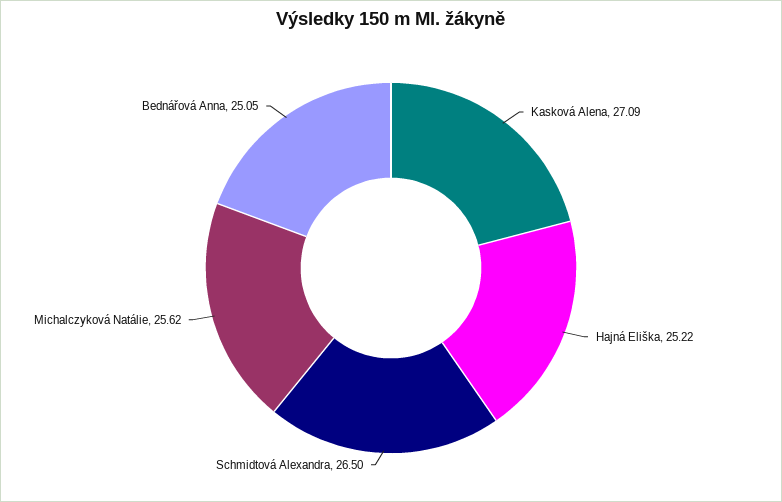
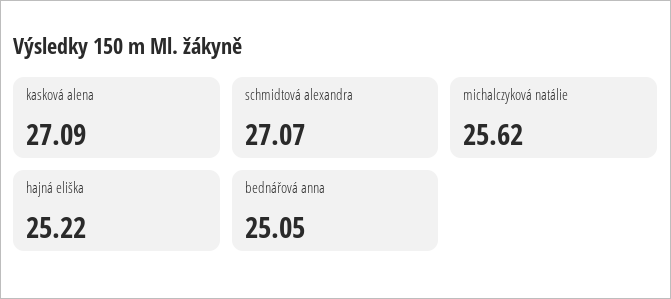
  {
    "Kasková Alena": 27.09,
    "Hajná Eliška": 25.22,
-   "Schmidtová Alexandra": 26.5,
+   "Schmidtová Alexandra": 27.07,
    "Michalczyková Natálie": 25.62,
    "Bednářová Anna": 25.05
  }

